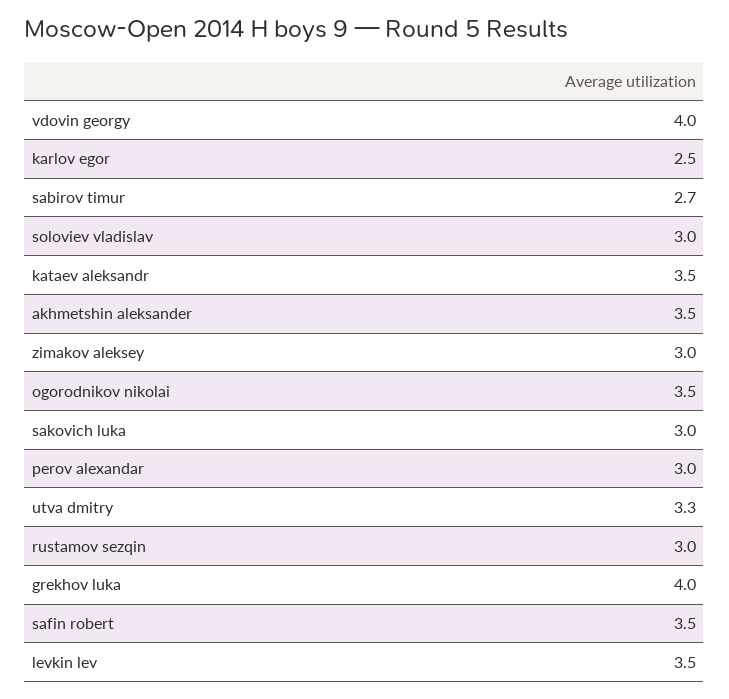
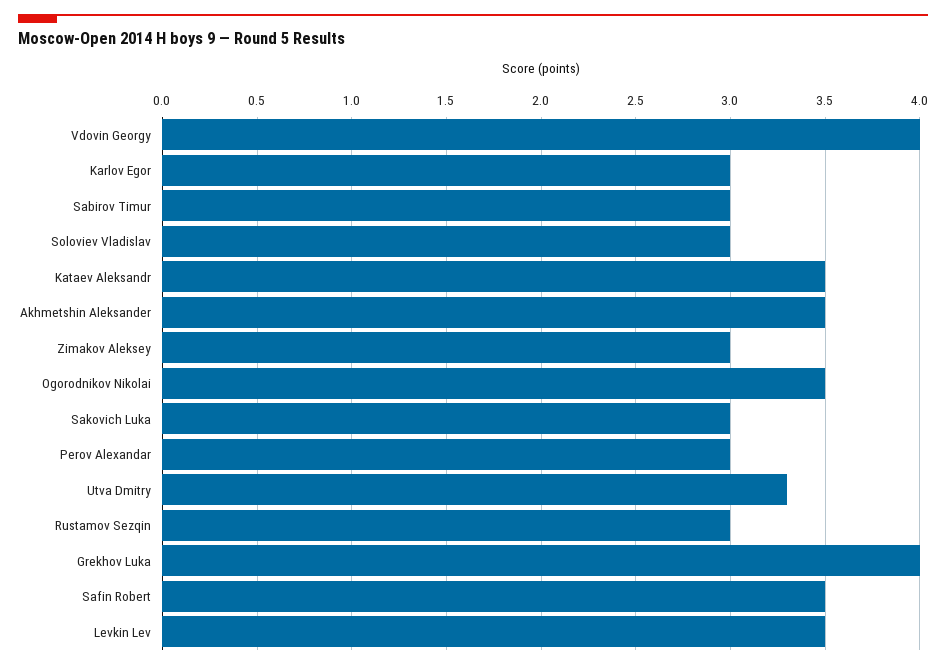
  {
    "vdovin georgy": 4,
-   "karlov egor": 2.5,
+   "karlov egor": 3,
-   "sabirov timur": 2.7,
+   "sabirov timur": 3,
    "soloviev vladislav": 3,
    "kataev aleksandr": 3.5,
    "akhmetshin aleksander": 3.5,
    "zimakov aleksey": 3,
    "ogorodnikov nikolai": 3.5,
    "sakovich luka": 3,
    "perov alexandar": 3,
    "utva dmitry": 3.3,
    "rustamov sezqin": 3,
    "grekhov luka": 4,
    "safin robert": 3.5,
    "levkin lev": 3.5
  }

